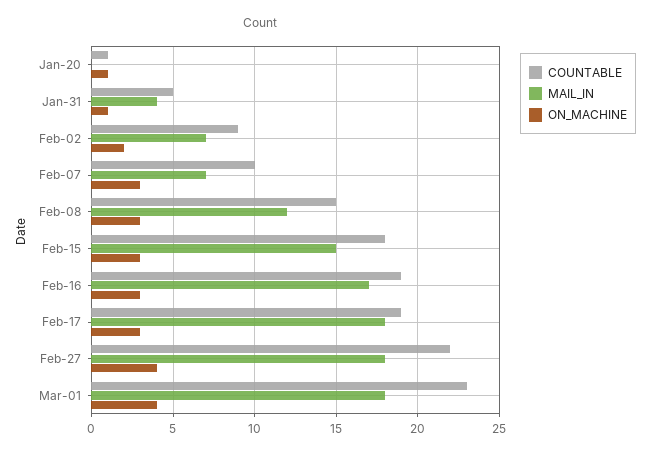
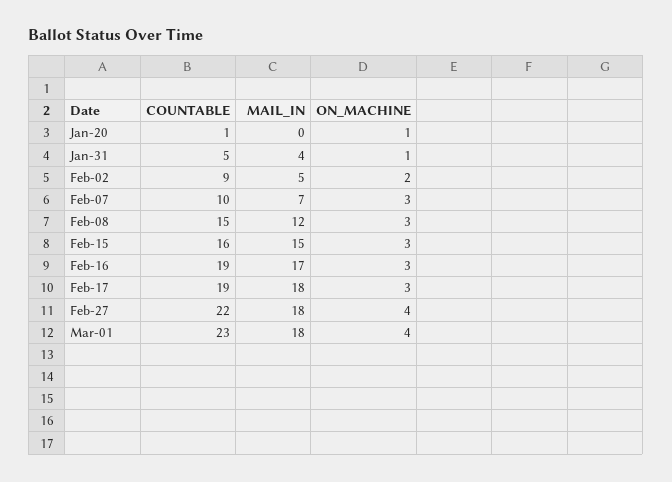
  {
    "COUNTABLE": {
      "Jan-20": 1,
      "Jan-31": 5,
      "Feb-02": 9,
      "Feb-07": 10,
      "Feb-08": 15,
-     "Feb-15": 18,
+     "Feb-15": 16,
      "Feb-16": 19,
      "Feb-17": 19,
      "Feb-27": 22,
      "Mar-01": 23
    },
    "MAIL_IN": {
      "Jan-20": 0,
      "Jan-31": 4,
-     "Feb-02": 7,
+     "Feb-02": 5,
      "Feb-07": 7,
      "Feb-08": 12,
      "Feb-15": 15,
      "Feb-16": 17,
      "Feb-17": 18,
      "Feb-27": 18,
      "Mar-01": 18
    },
    "ON_MACHINE": {
      "Jan-20": 1,
      "Jan-31": 1,
      "Feb-02": 2,
      "Feb-07": 3,
      "Feb-08": 3,
      "Feb-15": 3,
      "Feb-16": 3,
      "Feb-17": 3,
      "Feb-27": 4,
      "Mar-01": 4
    }
  }

